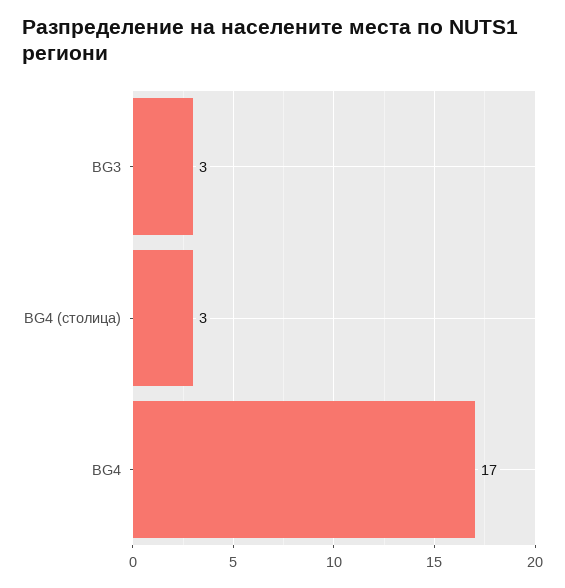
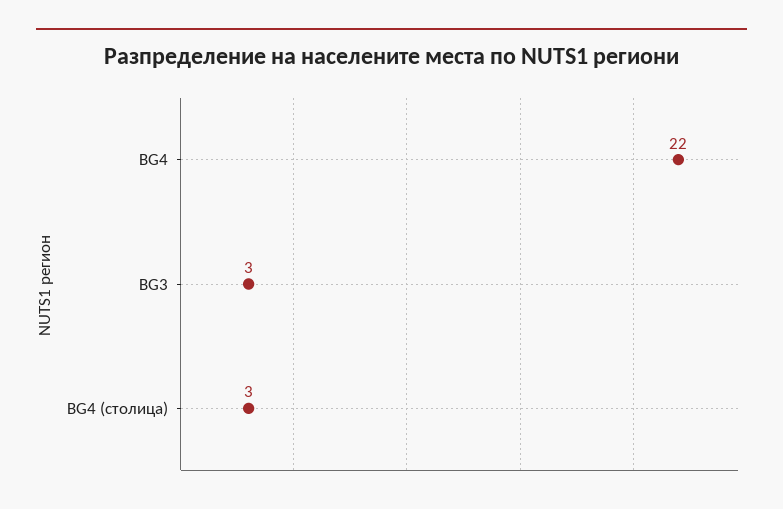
  {
    "BG3": 3,
    "BG4 (столица)": 3,
-   "BG4": 17
+   "BG4": 22
  }

